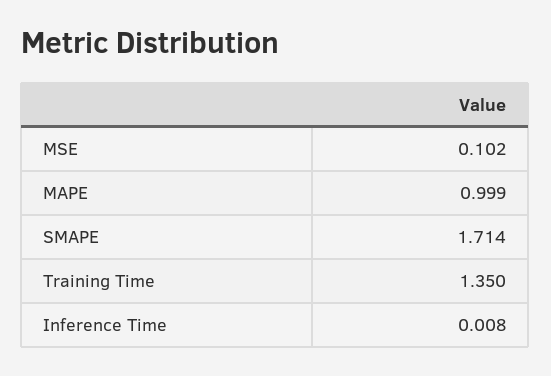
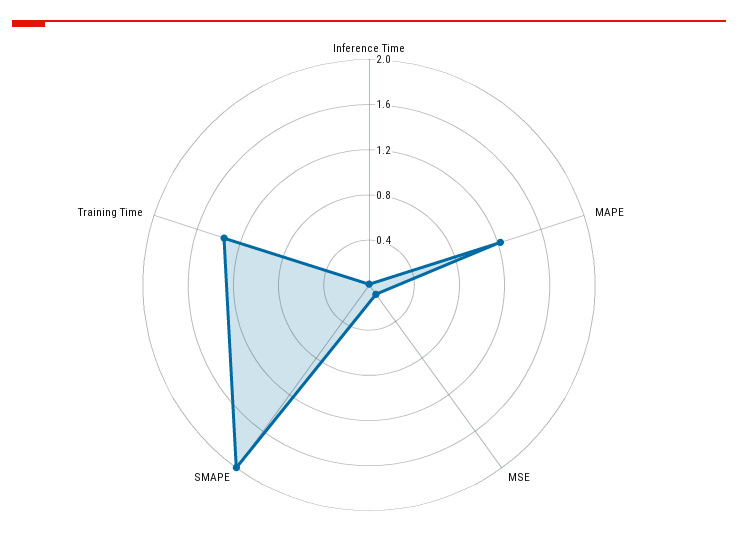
  {
    "MSE": 0.102,
-   "MAPE": 0.999,
+   "MAPE": 1.2,
-   "SMAPE": 1.714,
+   "SMAPE": 2,
    "Training Time": 1.35,
    "Inference Time": 0.008
  }

